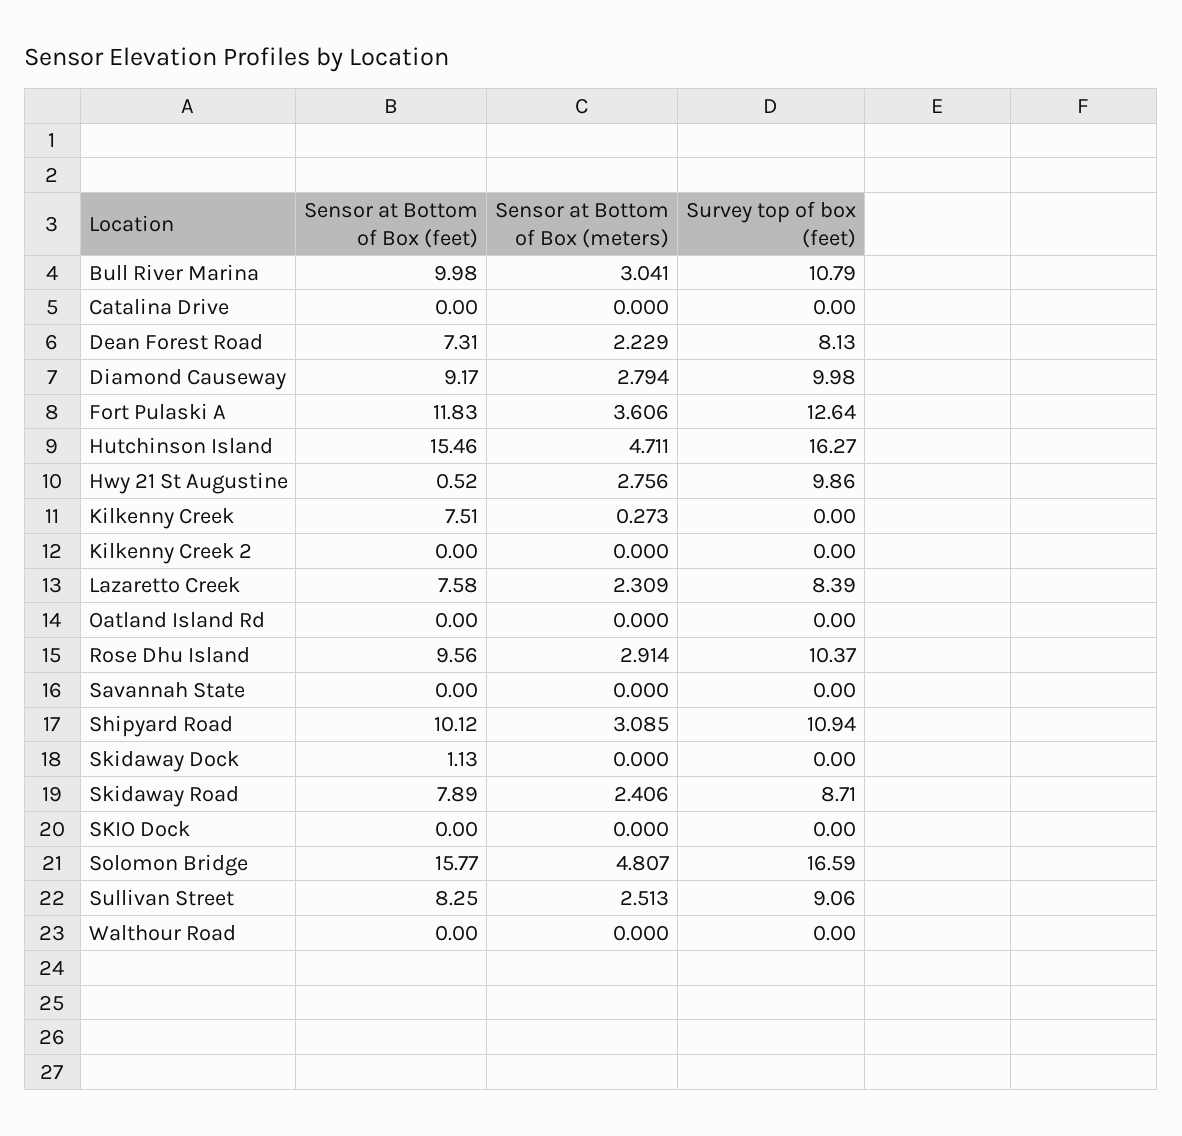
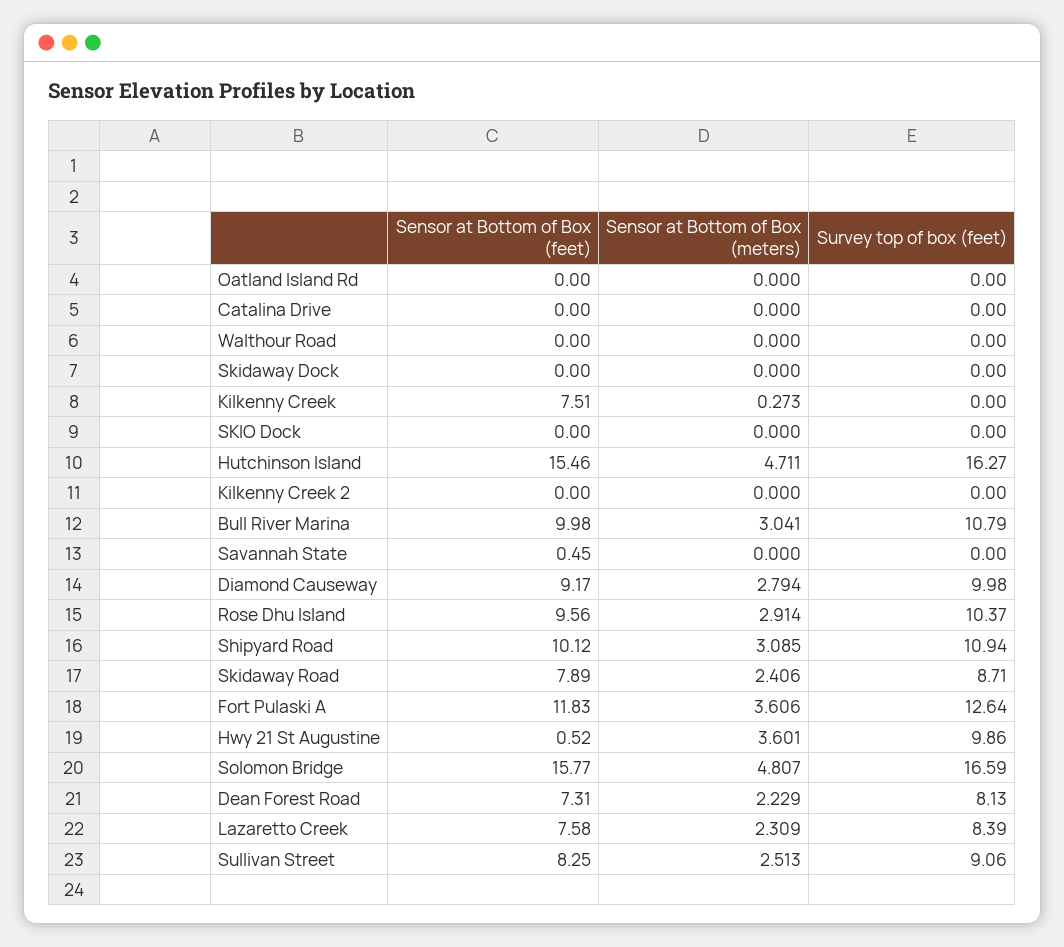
  {
    "Sensor at Bottom of Box (feet)": {
      "Bull River Marina": 9.98,
      "Catalina Drive": 0,
      "Dean Forest Road": 7.31,
      "Diamond Causeway": 9.17,
      "Fort Pulaski A": 11.83,
      "Hutchinson Island": 15.46,
      "Hwy 21 St Augustine": 0.52,
      "Kilkenny Creek": 7.51,
      "Kilkenny Creek 2": 0,
      "Lazaretto Creek": 7.58,
      "Oatland Island Rd": 0,
      "Rose Dhu Island": 9.56,
-     "Savannah State": 0,
+     "Savannah State": 0.45,
      "Shipyard Road": 10.12,
-     "Skidaway Dock": 1.13,
+     "Skidaway Dock": 0,
      "Skidaway Road": 7.89,
      "SKIO Dock": 0,
      "Solomon Bridge": 15.77,
      "Sullivan Street": 8.25,
      "Walthour Road": 0
    },
    "Sensor at Bottom of Box (meters)": {
      "Bull River Marina": 3.041,
      "Catalina Drive": 0,
      "Dean Forest Road": 2.229,
      "Diamond Causeway": 2.794,
      "Fort Pulaski A": 3.606,
      "Hutchinson Island": 4.711,
-     "Hwy 21 St Augustine": 2.756,
+     "Hwy 21 St Augustine": 3.601,
      "Kilkenny Creek": 0.273,
      "Kilkenny Creek 2": 0,
      "Lazaretto Creek": 2.309,
      "Oatland Island Rd": 0,
      "Rose Dhu Island": 2.914,
      "Savannah State": 0,
      "Shipyard Road": 3.085,
      "Skidaway Dock": 0,
      "Skidaway Road": 2.406,
      "SKIO Dock": 0,
      "Solomon Bridge": 4.807,
      "Sullivan Street": 2.513,
      "Walthour Road": 0
    },
    "Survey top of box (feet)": {
      "Bull River Marina": 10.79,
      "Catalina Drive": 0,
      "Dean Forest Road": 8.13,
      "Diamond Causeway": 9.98,
      "Fort Pulaski A": 12.64,
      "Hutchinson Island": 16.27,
      "Hwy 21 St Augustine": 9.86,
      "Kilkenny Creek": 0,
      "Kilkenny Creek 2": 0,
      "Lazaretto Creek": 8.39,
      "Oatland Island Rd": 0,
      "Rose Dhu Island": 10.37,
      "Savannah State": 0,
      "Shipyard Road": 10.94,
      "Skidaway Dock": 0,
      "Skidaway Road": 8.71,
      "SKIO Dock": 0,
      "Solomon Bridge": 16.59,
      "Sullivan Street": 9.06,
      "Walthour Road": 0
    }
  }

